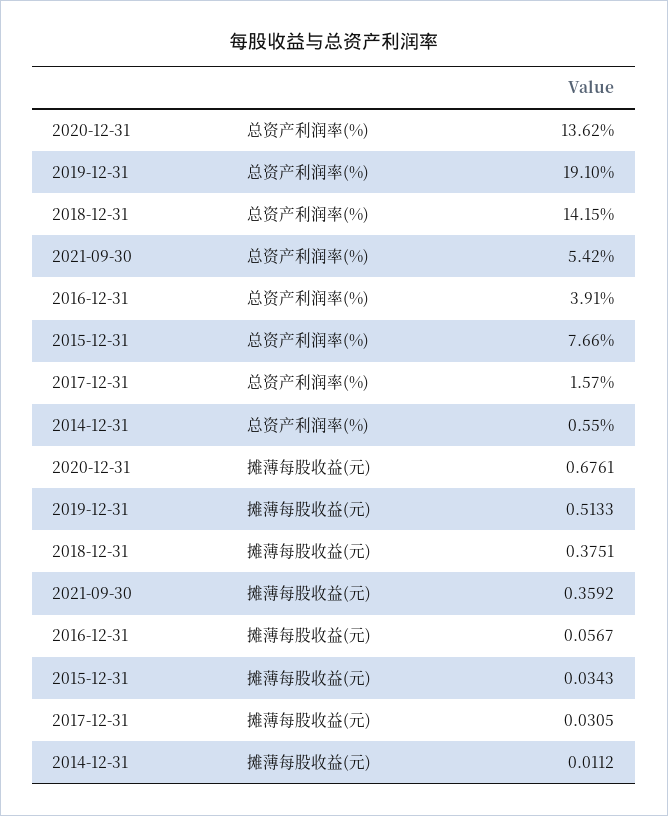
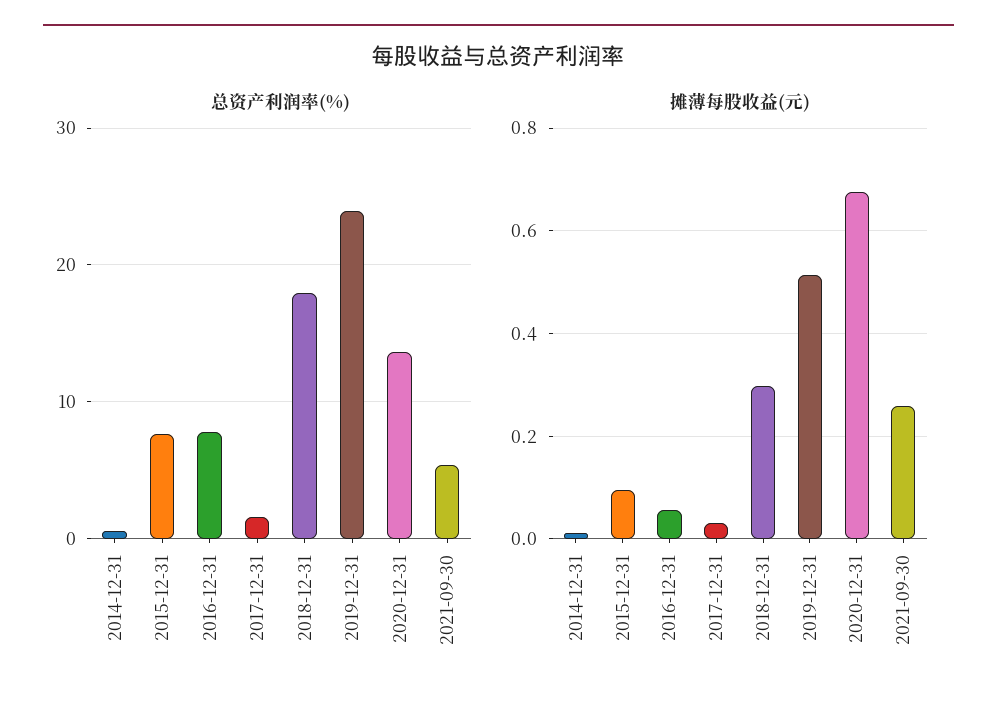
  {
    "总资产利润率(%)": {
      "2020-12-31": 13.62,
-     "2019-12-31": 19.1,
+     "2019-12-31": 24,
-     "2018-12-31": 14.15,
+     "2018-12-31": 18,
      "2021-09-30": 5.42,
-     "2016-12-31": 3.91,
+     "2016-12-31": 8,
      "2015-12-31": 7.66,
      "2017-12-31": 1.57,
      "2014-12-31": 0.55
    },
    "摊薄每股收益(元)": {
      "2020-12-31": 0.6761,
      "2019-12-31": 0.5133,
-     "2018-12-31": 0.3751,
+     "2018-12-31": 0.3,
-     "2021-09-30": 0.3592,
+     "2021-09-30": 0.26,
      "2016-12-31": 0.0567,
-     "2015-12-31": 0.0343,
+     "2015-12-31": 0.1,
      "2017-12-31": 0.0305,
      "2014-12-31": 0.0112
    }
  }

